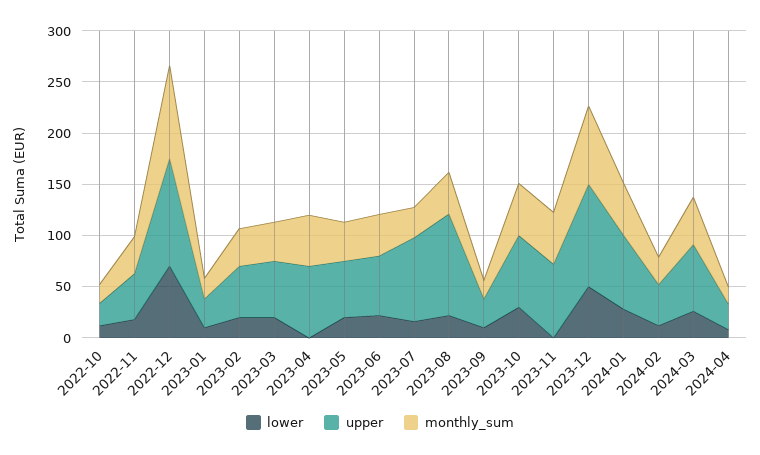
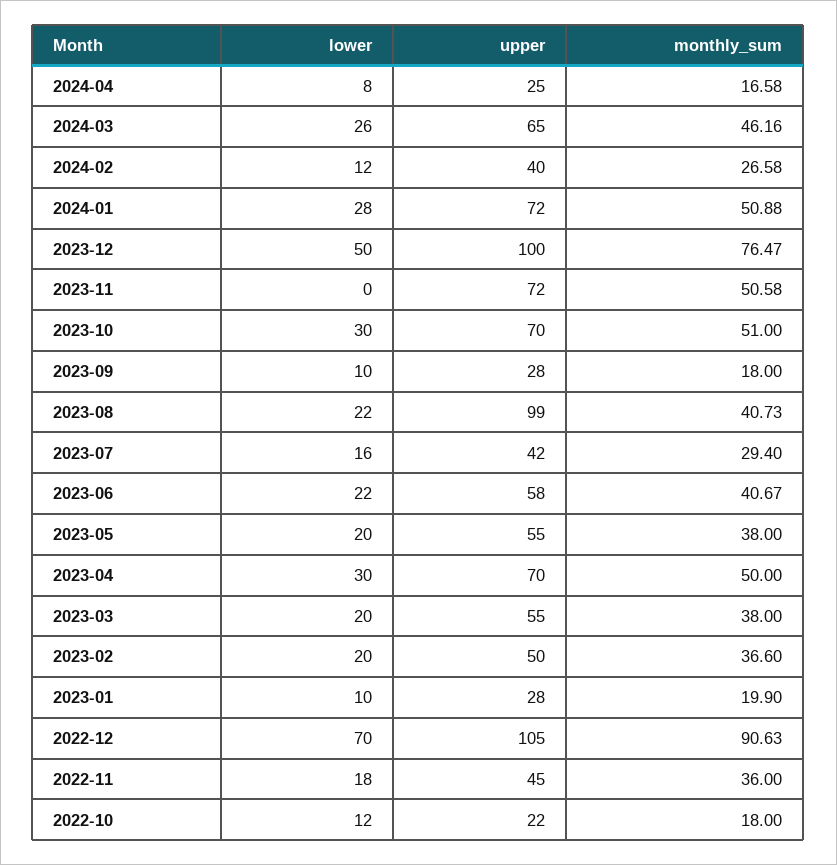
  {
    "lower": {
      "2022-10": 12,
      "2022-11": 18,
      "2022-12": 70,
      "2023-01": 10,
      "2023-02": 20,
      "2023-03": 20,
-     "2023-04": 0,
+     "2023-04": 30,
      "2023-05": 20,
      "2023-06": 22,
      "2023-07": 16,
      "2023-08": 22,
      "2023-09": 10,
      "2023-10": 30,
      "2023-11": 0,
      "2023-12": 50,
      "2024-01": 28,
      "2024-02": 12,
      "2024-03": 26,
      "2024-04": 8
    },
    "upper": {
      "2022-10": 22,
      "2022-11": 45,
      "2022-12": 105,
      "2023-01": 28,
      "2023-02": 50,
      "2023-03": 55,
      "2023-04": 70,
      "2023-05": 55,
      "2023-06": 58,
-     "2023-07": 80,
+     "2023-07": 42,
      "2023-08": 99,
      "2023-09": 28,
      "2023-10": 70,
      "2023-11": 72,
      "2023-12": 100,
      "2024-01": 72,
      "2024-02": 40,
      "2024-03": 65,
      "2024-04": 25
    },
    "monthly_sum": {
      "2022-10": 18,
      "2022-11": 36,
      "2022-12": 90.63,
      "2023-01": 19.9,
      "2023-02": 36.6,
      "2023-03": 38,
      "2023-04": 50,
      "2023-05": 38,
      "2023-06": 40.67,
      "2023-07": 29.4,
      "2023-08": 40.73,
      "2023-09": 18,
      "2023-10": 51,
      "2023-11": 50.58,
      "2023-12": 76.47,
      "2024-01": 50.88,
      "2024-02": 26.58,
      "2024-03": 46.16,
      "2024-04": 16.58
    }
  }

